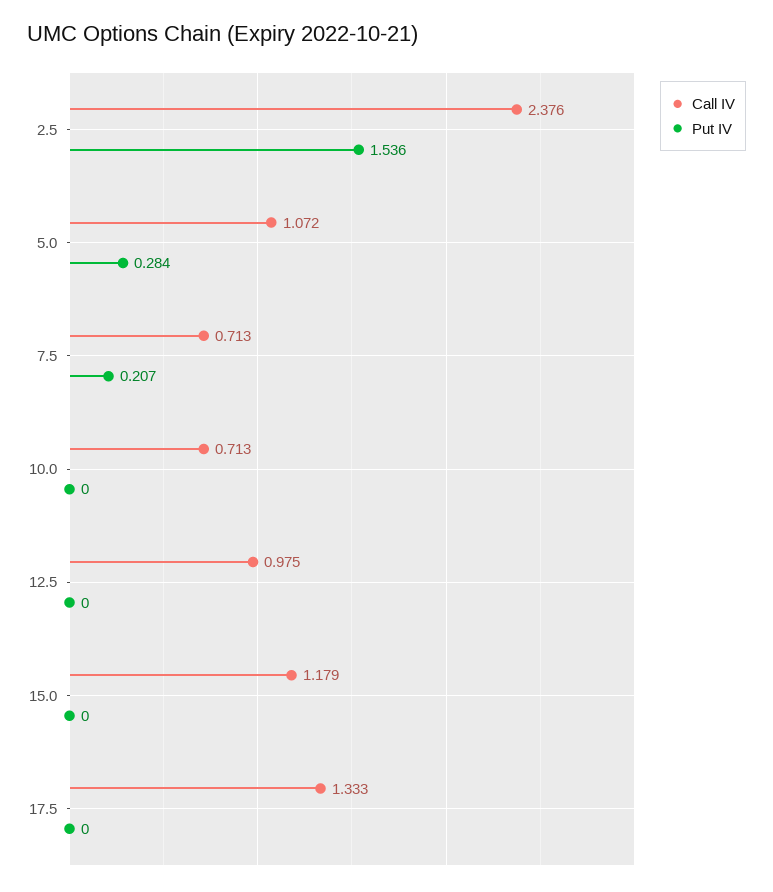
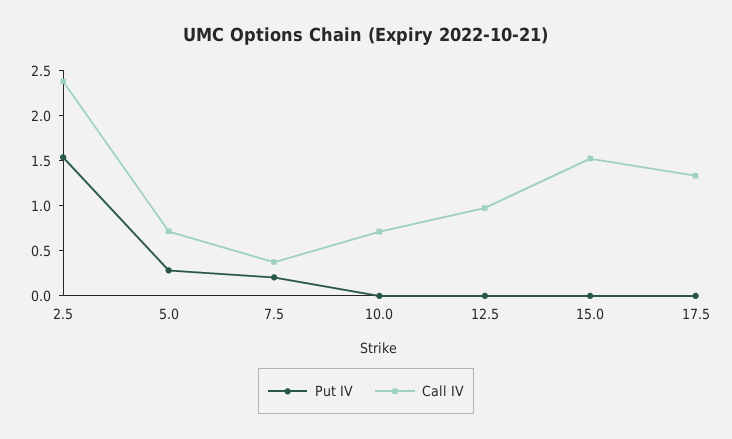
  {
    "Call IV": {
      "2.5": 2.376,
-     "5.0": 1.072,
+     "5.0": 0.7,
-     "7.5": 0.713,
+     "7.5": 0.4,
      "10.0": 0.713,
      "12.5": 0.975,
-     "15.0": 1.179,
+     "15.0": 1.5,
      "17.5": 1.333
    },
    "Put IV": {
      "2.5": 1.536,
      "5.0": 0.284,
      "7.5": 0.207,
      "10.0": 0,
      "12.5": 0,
      "15.0": 0,
      "17.5": 0
    }
  }

